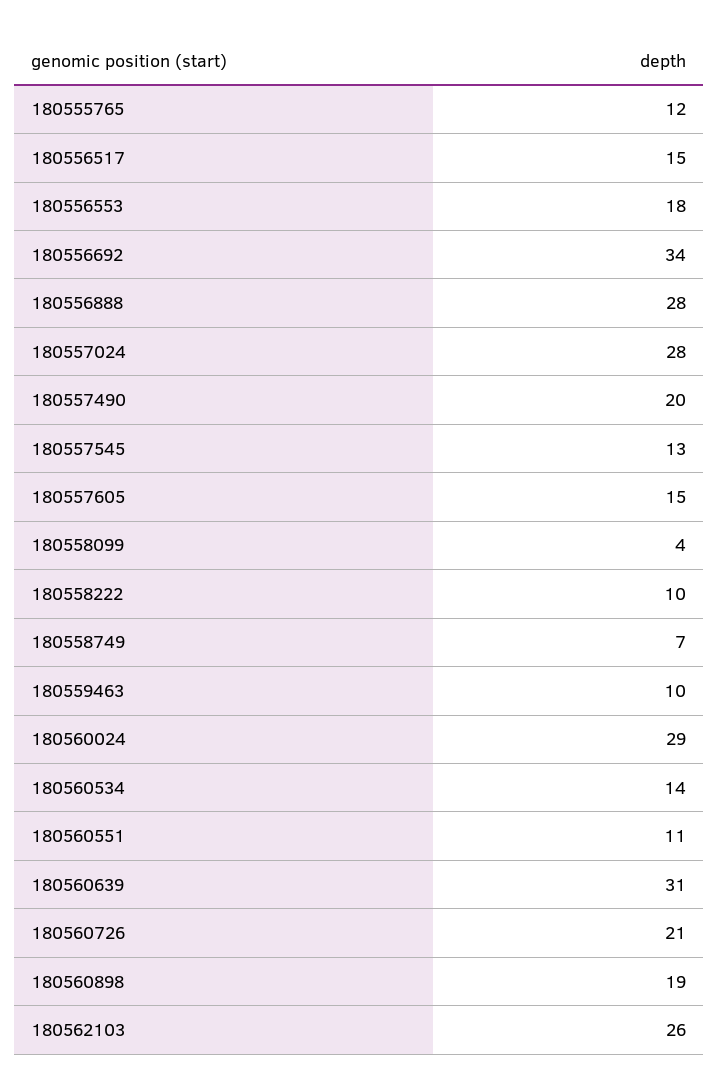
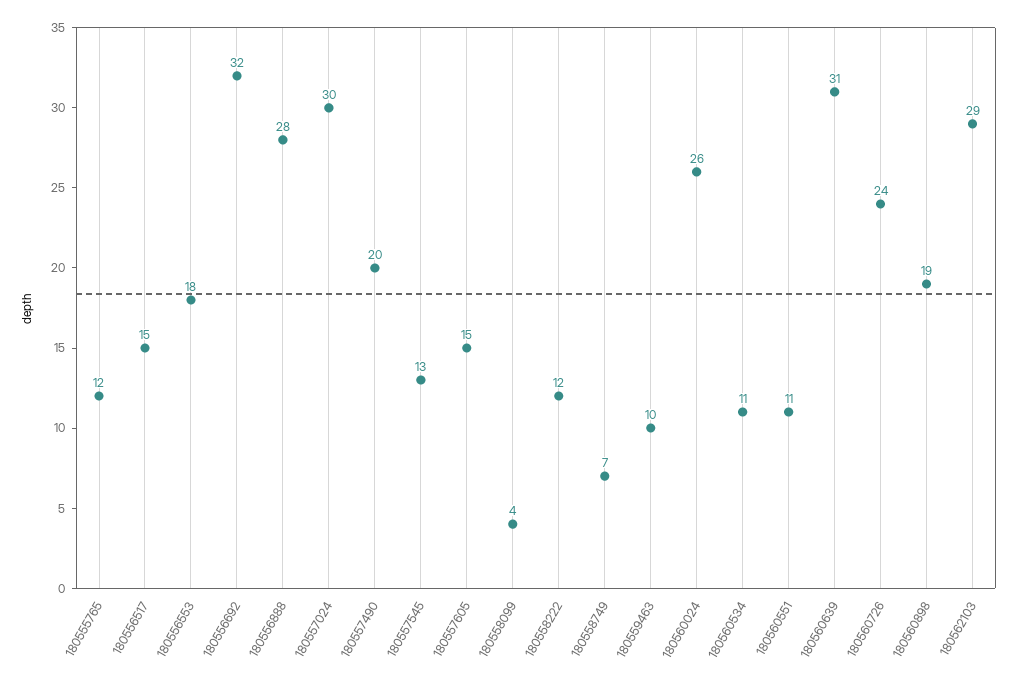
  {
    "180555765": 12,
    "180556517": 15,
    "180556553": 18,
-   "180556692": 34,
+   "180556692": 32,
    "180556888": 28,
-   "180557024": 28,
+   "180557024": 30,
    "180557490": 20,
    "180557545": 13,
    "180557605": 15,
    "180558099": 4,
-   "180558222": 10,
+   "180558222": 12,
    "180558749": 7,
    "180559463": 10,
-   "180560024": 29,
+   "180560024": 26,
-   "180560534": 14,
+   "180560534": 11,
    "180560551": 11,
    "180560639": 31,
-   "180560726": 21,
+   "180560726": 24,
    "180560898": 19,
-   "180562103": 26
+   "180562103": 29
  }

